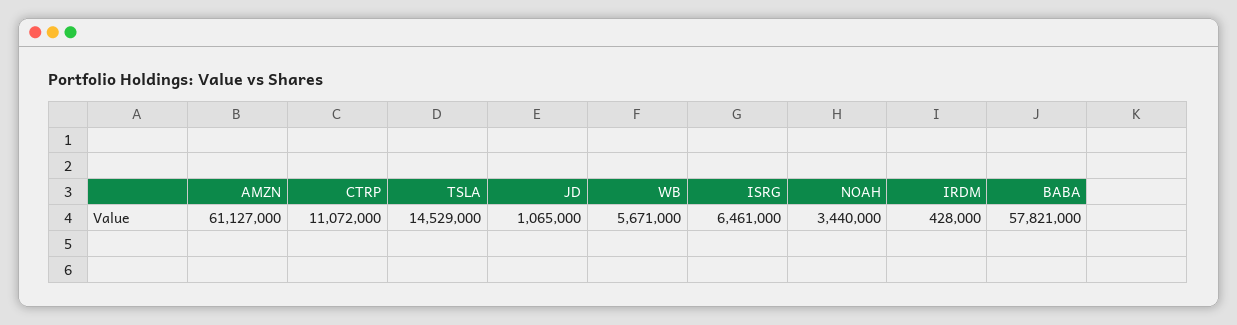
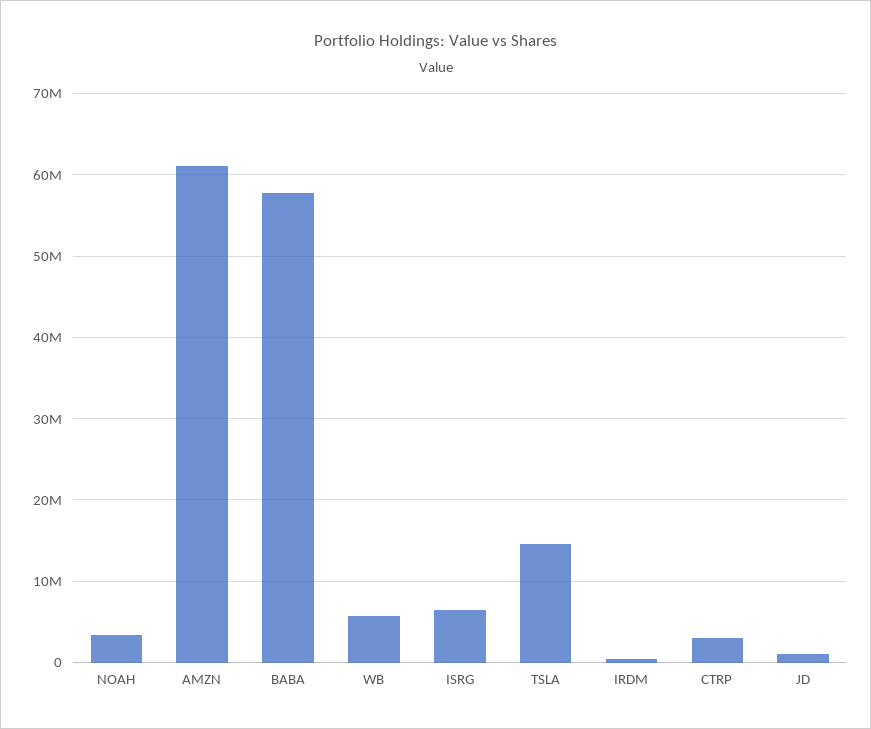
  {
    "AMZN": 61127000,
-   "CTRP": 11072000,
+   "CTRP": 3000000,
    "TSLA": 14529000,
    "JD": 1065000,
    "WB": 5671000,
    "ISRG": 6461000,
    "NOAH": 3440000,
    "IRDM": 428000,
    "BABA": 57821000
  }

